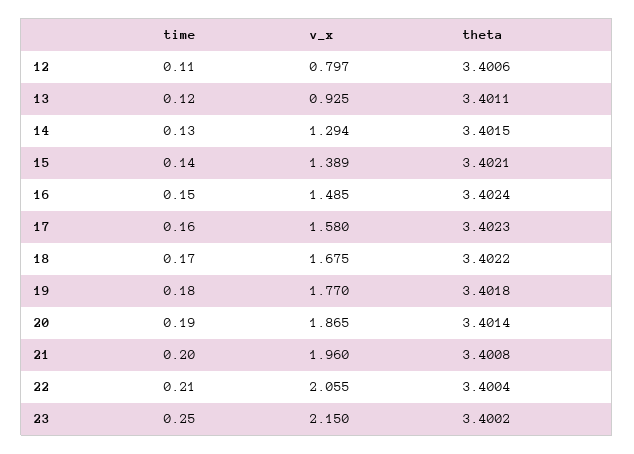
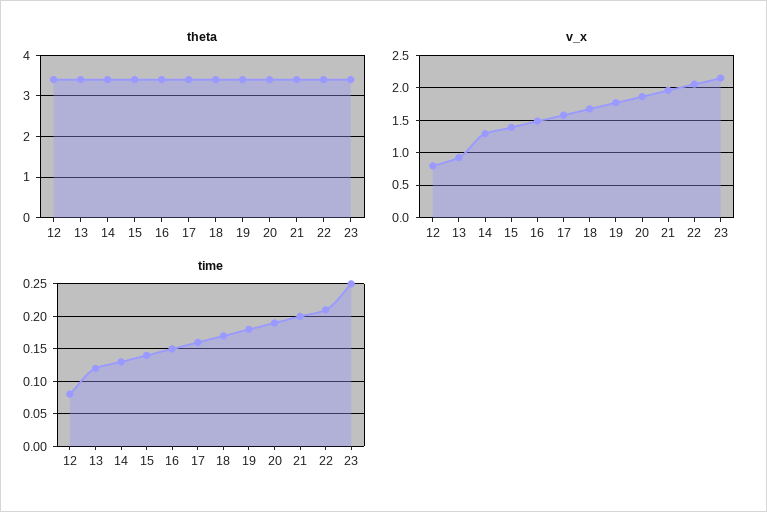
  {
    "time": {
-     "12": 0.11,
+     "12": 0.08,
      "13": 0.12,
      "14": 0.13,
      "15": 0.14,
      "16": 0.15,
      "17": 0.16,
      "18": 0.17,
      "19": 0.18,
      "20": 0.19,
      "21": 0.2,
      "22": 0.21,
      "23": 0.25
    },
    "v_x": {
      "12": 0.797,
      "13": 0.925,
      "14": 1.294,
      "15": 1.389,
      "16": 1.485,
      "17": 1.58,
      "18": 1.675,
      "19": 1.77,
      "20": 1.865,
      "21": 1.96,
      "22": 2.055,
      "23": 2.15
    },
    "theta": {
      "12": 3.4006,
      "13": 3.4011,
      "14": 3.4015,
      "15": 3.4021,
      "16": 3.4024,
      "17": 3.4023,
      "18": 3.4022,
      "19": 3.4018,
      "20": 3.4014,
      "21": 3.4008,
      "22": 3.4004,
      "23": 3.4002
    }
  }

